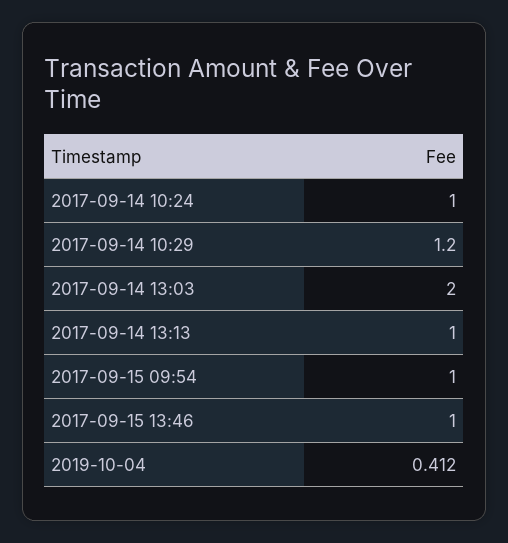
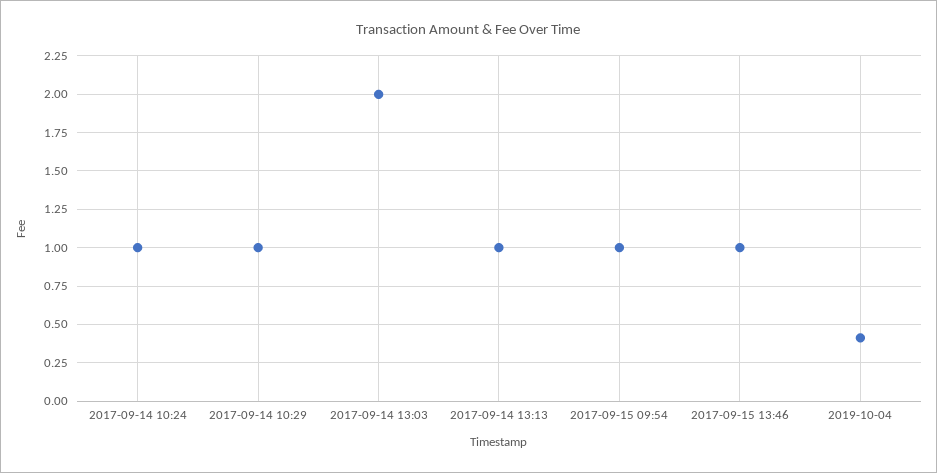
  {
    "2017-09-14 10:24": 1,
-   "2017-09-14 10:29": 1.2,
+   "2017-09-14 10:29": 1,
    "2017-09-14 13:03": 2,
    "2017-09-14 13:13": 1,
    "2017-09-15 09:54": 1,
    "2017-09-15 13:46": 1,
    "2019-10-04": 0.412
  }

